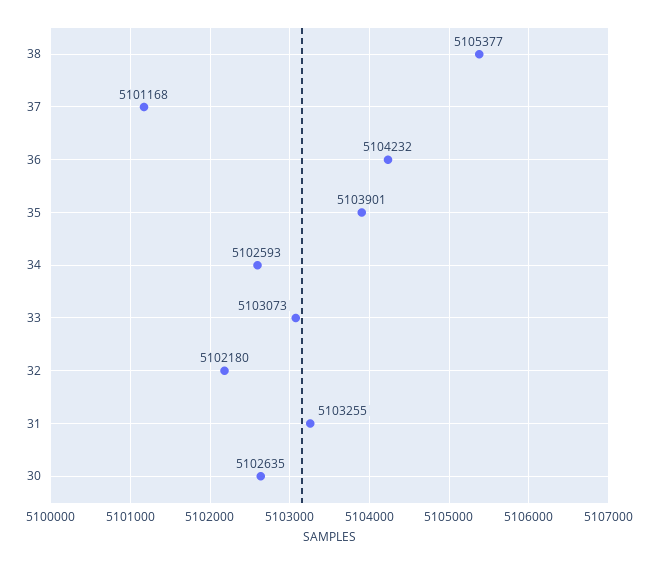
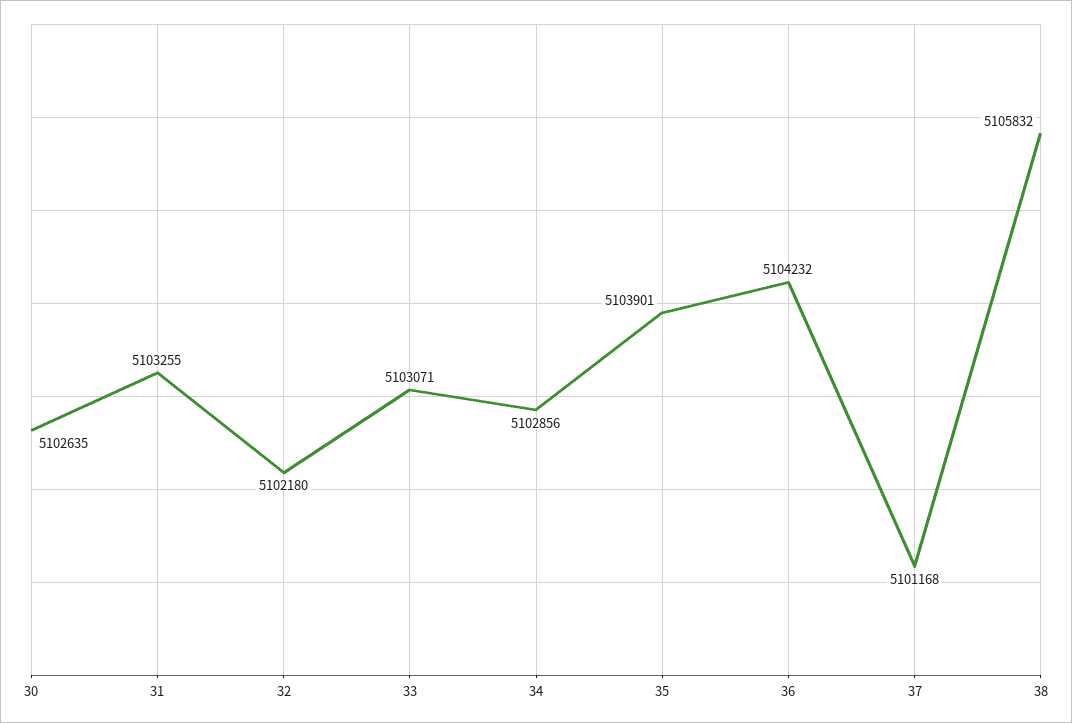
  {
-   "38": 5105377,
+   "38": 5105832,
    "37": 5101168,
    "36": 5104232,
    "35": 5103901,
-   "34": 5102593,
+   "34": 5102856,
-   "33": 5103073,
+   "33": 5103071,
    "32": 5102180,
    "31": 5103255,
    "30": 5102635
  }

